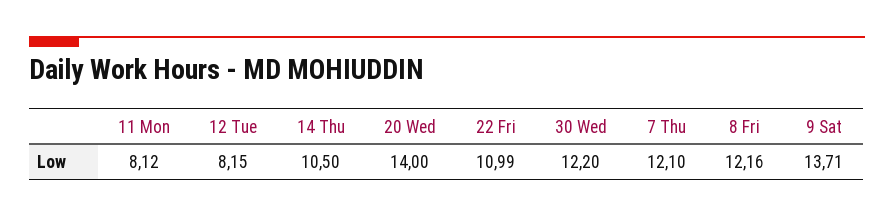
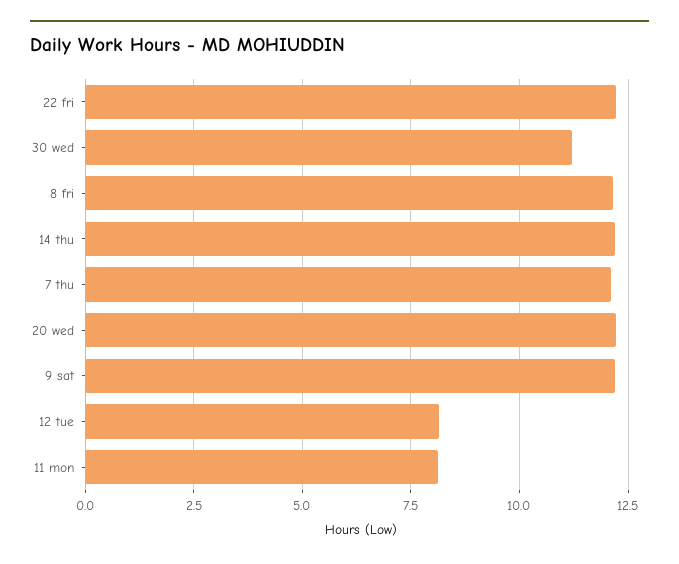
  {
    "11 Mon": 8.12,
    "12 Tue": 8.15,
-   "14 Thu": 10.5,
+   "14 Thu": 12.25,
-   "20 Wed": 14,
+   "20 Wed": 12.25,
-   "22 Fri": 10.99,
+   "22 Fri": 12.25,
-   "30 Wed": 12.2,
+   "30 Wed": 11.25,
    "7 Thu": 12.1,
    "8 Fri": 12.16,
-   "9 Sat": 13.71
+   "9 Sat": 12.25
  }

